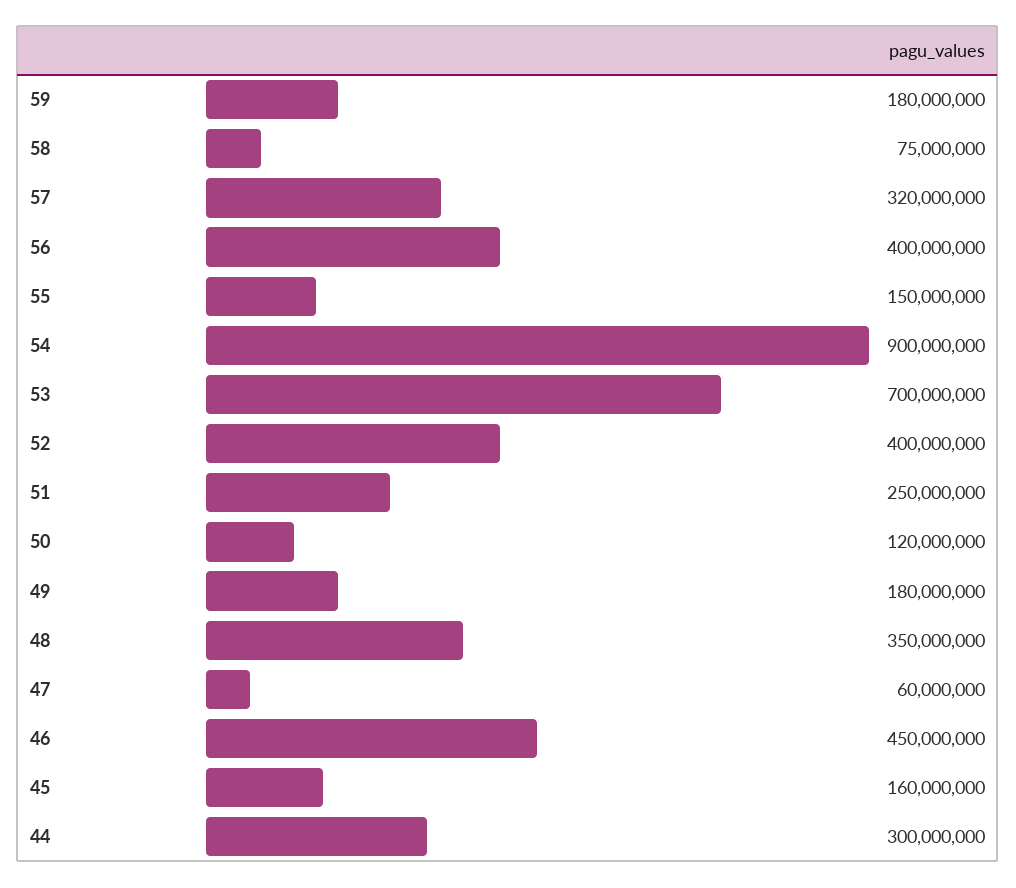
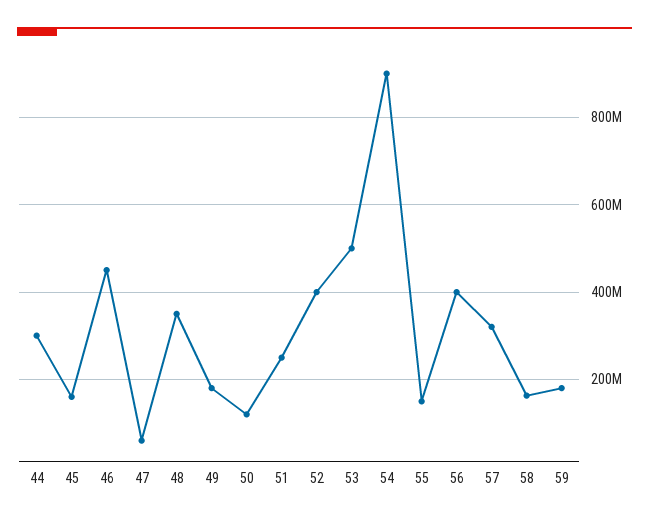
  {
    "59": 180000000,
-   "58": 75000000,
+   "58": 160000000,
    "57": 320000000,
    "56": 400000000,
    "55": 150000000,
    "54": 900000000,
-   "53": 700000000,
+   "53": 500000000,
    "52": 400000000,
    "51": 250000000,
    "50": 120000000,
    "49": 180000000,
    "48": 350000000,
    "47": 60000000,
    "46": 450000000,
    "45": 160000000,
    "44": 300000000
  }

